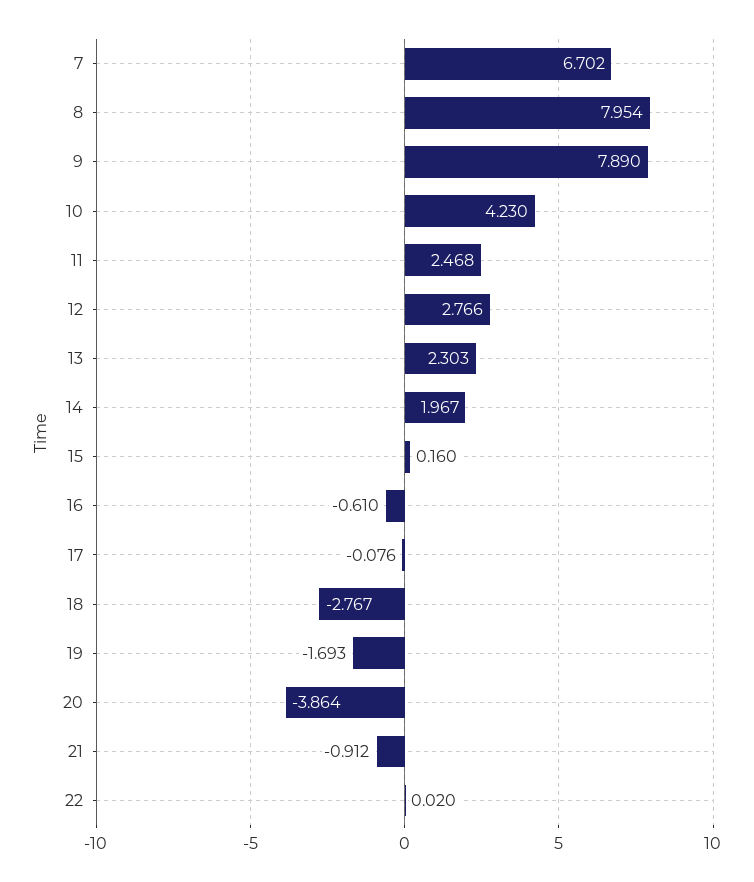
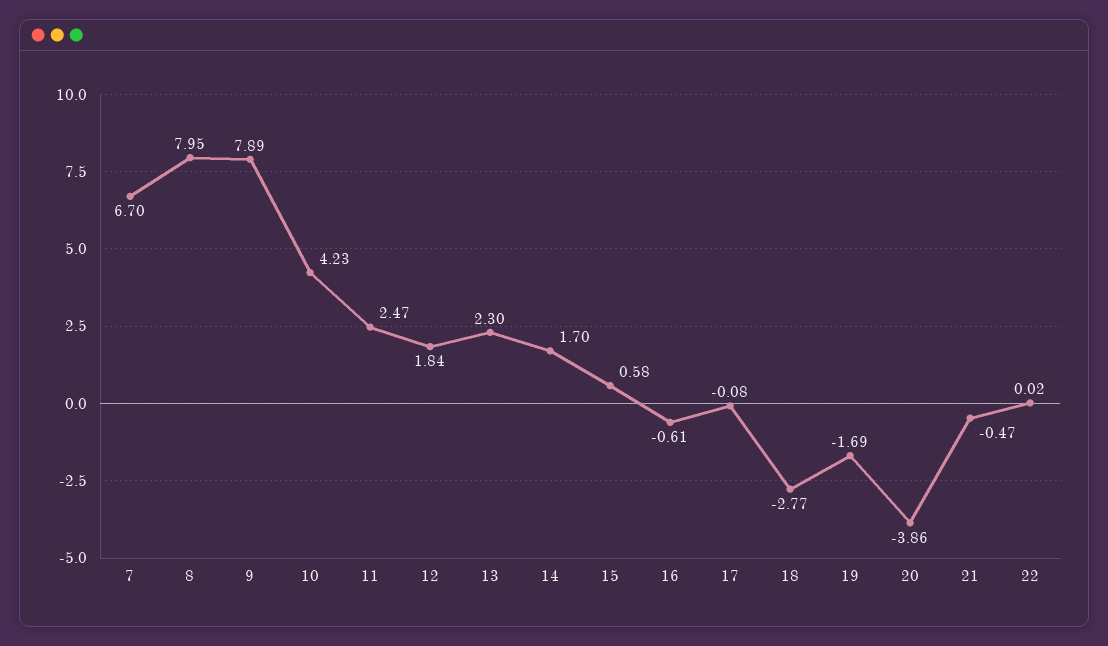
  {
    "7": 6.702,
    "8": 7.954,
    "9": 7.89,
    "10": 4.23,
    "11": 2.468,
-   "12": 2.766,
+   "12": 1.84,
    "13": 2.303,
-   "14": 1.967,
+   "14": 1.7,
-   "15": 0.16,
+   "15": 0.58,
    "16": -0.61,
    "17": -0.076,
    "18": -2.767,
    "19": -1.693,
    "20": -3.864,
-   "21": -0.912,
+   "21": -0.47,
    "22": 0.02
  }

